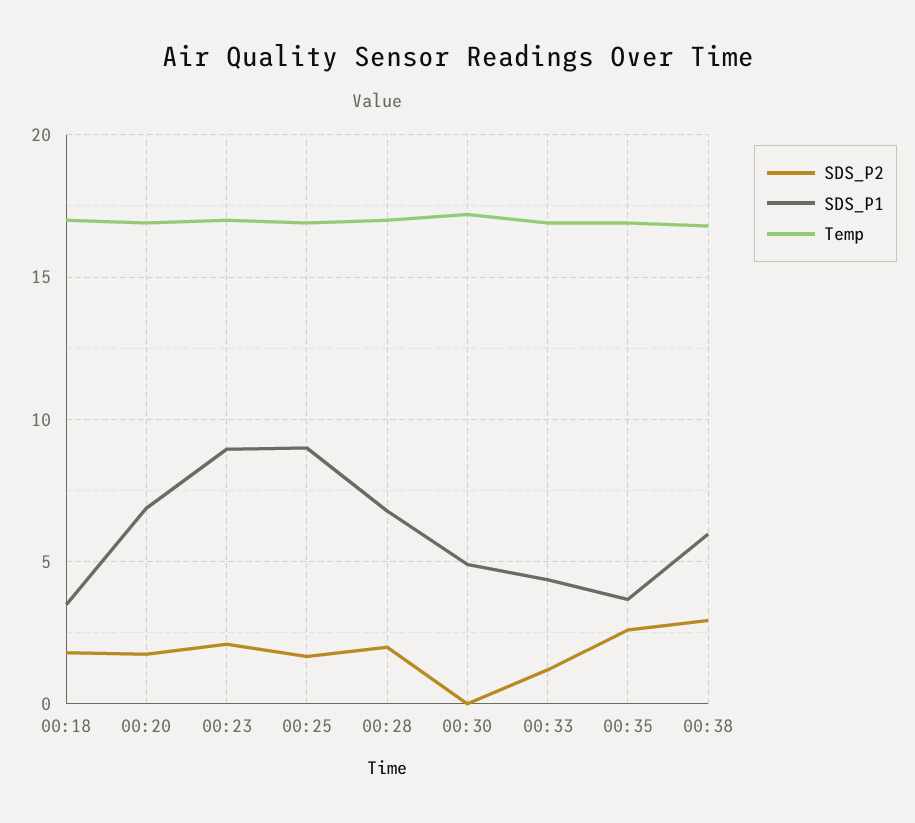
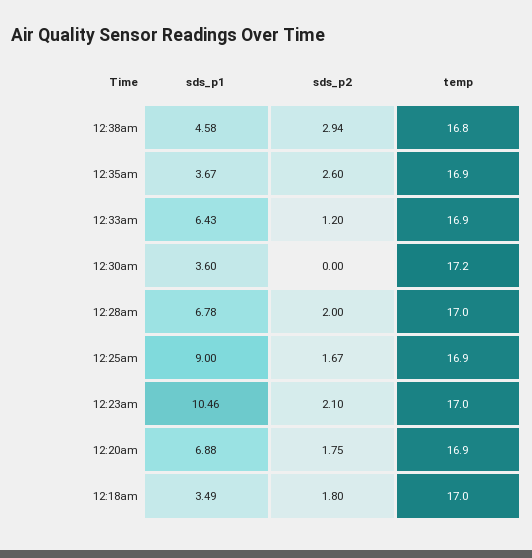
  {
    "SDS_P2": {
      "00:18": 1.8,
      "00:20": 1.75,
      "00:23": 2.1,
      "00:25": 1.67,
      "00:28": 2,
      "00:30": 0,
      "00:33": 1.2,
      "00:35": 2.6,
      "00:38": 2.94
    },
    "SDS_P1": {
      "00:18": 3.49,
      "00:20": 6.88,
-     "00:23": 9,
+     "00:23": 10.46,
      "00:25": 9,
      "00:28": 6.78,
-     "00:30": 5,
+     "00:30": 3.6,
-     "00:33": 4.5,
+     "00:33": 6.43,
      "00:35": 3.67,
-     "00:38": 6
+     "00:38": 4.58
    },
    "Temp": {
      "00:18": 17,
      "00:20": 16.9,
      "00:23": 17,
      "00:25": 16.9,
      "00:28": 17,
      "00:30": 17.2,
      "00:33": 16.9,
      "00:35": 16.9,
      "00:38": 16.8
    }
  }

